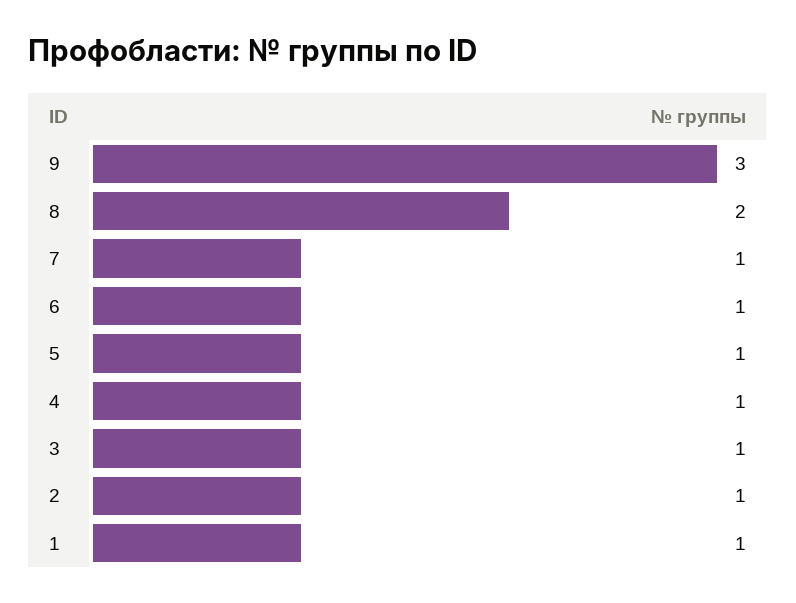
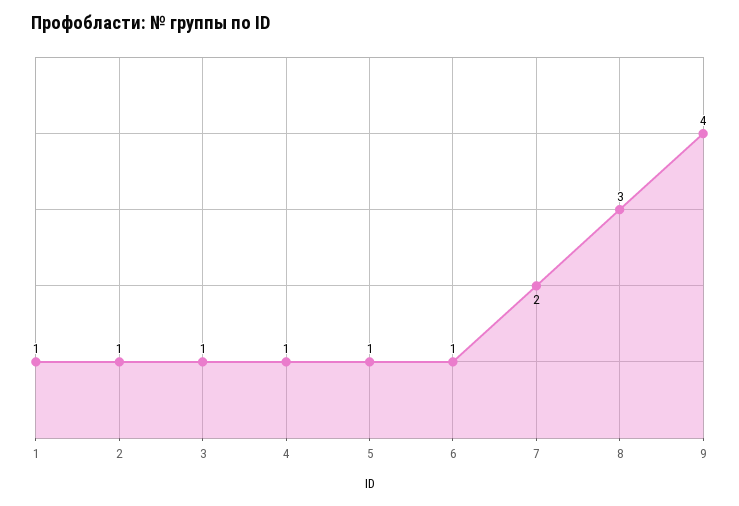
  {
-   "9": 3,
+   "9": 4,
-   "8": 2,
+   "8": 3,
-   "7": 1,
+   "7": 2,
    "6": 1,
    "5": 1,
    "4": 1,
    "3": 1,
    "2": 1,
    "1": 1
  }

